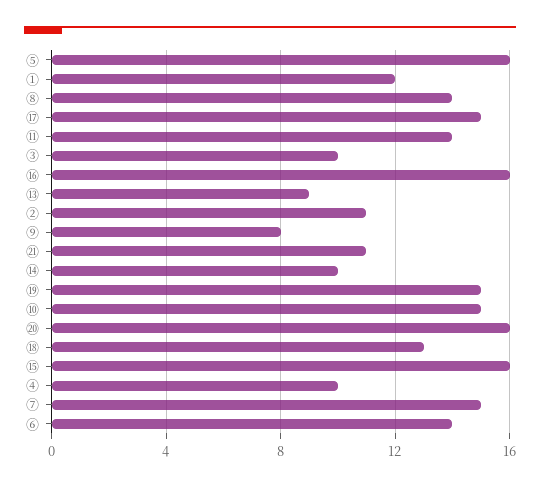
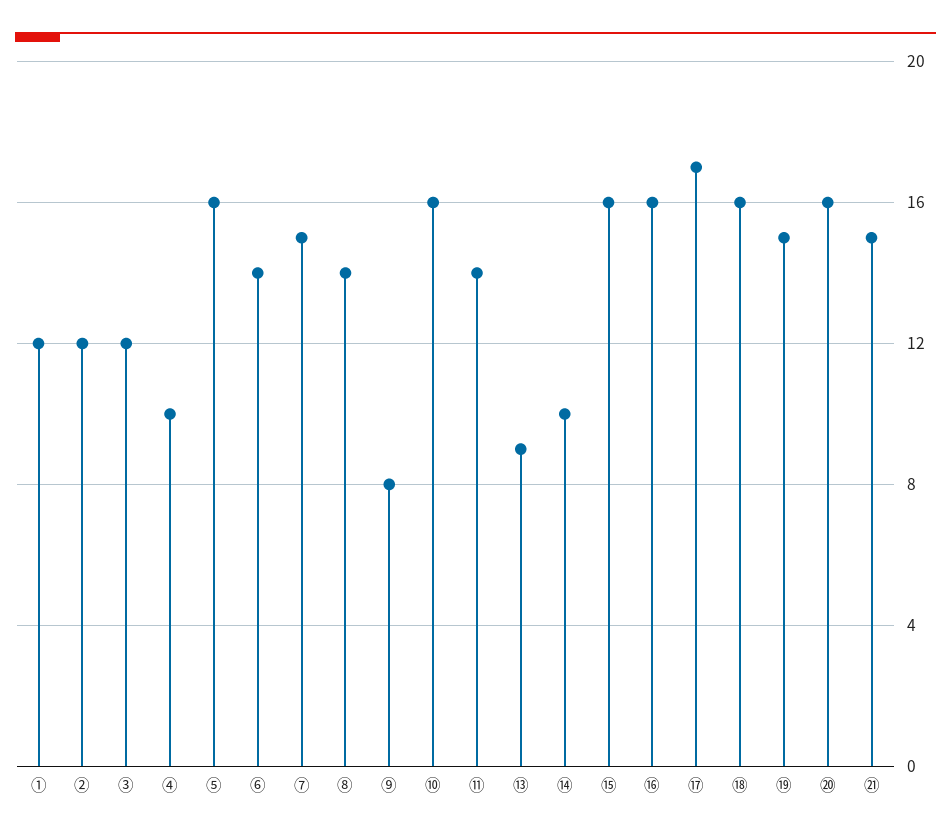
  {
    "⑤": 16,
    "①": 12,
    "➇": 14,
-   "⑰": 15,
+   "⑰": 17,
    "⑪": 14,
-   "③": 10,
+   "③": 12,
    "⑯": 16,
    "⑬": 9,
-   "②": 11,
+   "②": 12,
    "➈": 8,
-   "㉑": 11,
+   "㉑": 15,
    "⑭": 10,
    "⑲": 15,
-   "⑩": 15,
+   "⑩": 16,
    "⑳": 16,
-   "⑱": 13,
+   "⑱": 16,
    "⑮": 16,
    "④": 10,
    "➆": 15,
    "⑥": 14
  }

